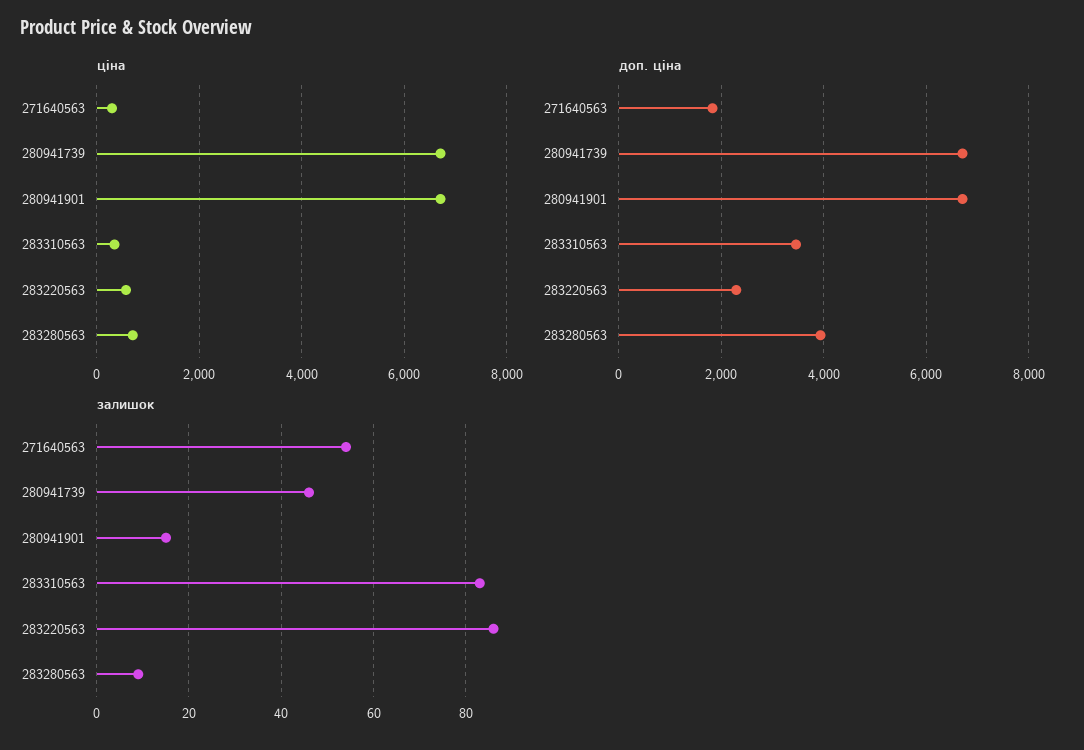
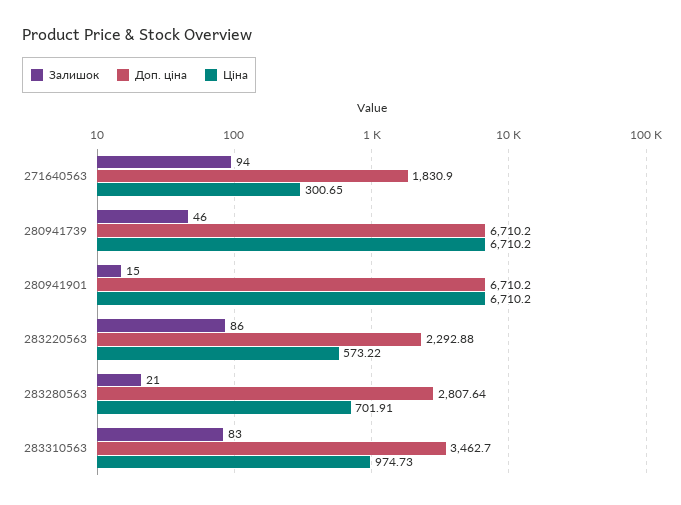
  {
    "ціна": {
      "271640563": 300.65,
      "280941739": 6710.2,
      "280941901": 6710.2,
-     "283310563": 400,
+     "283310563": 974.73,
      "283220563": 573.22,
      "283280563": 701.91
    },
    "доп. ціна": {
      "271640563": 1830.9,
      "280941739": 6710.2,
      "280941901": 6710.2,
      "283310563": 3462.7,
      "283220563": 2292.88,
-     "283280563": 4000
+     "283280563": 2807.64
    },
    "залишок": {
-     "271640563": 55,
+     "271640563": 94,
      "280941739": 46,
      "280941901": 15,
      "283310563": 83,
      "283220563": 86,
-     "283280563": 10
+     "283280563": 21
    }
  }

